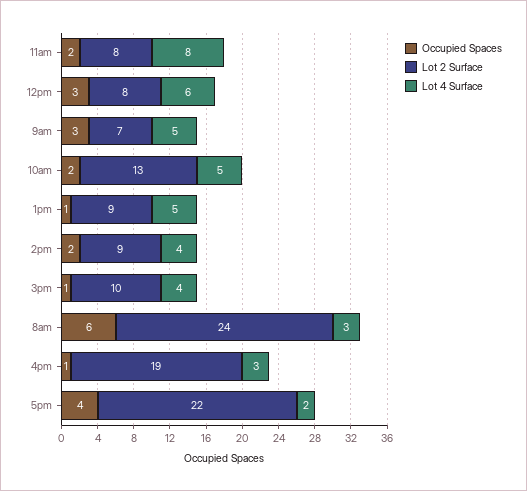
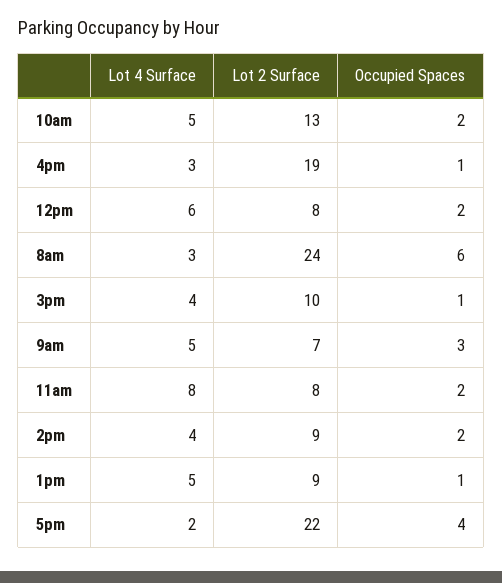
  {
    "Occupied Spaces": {
      "11am": 2,
-     "12pm": 3,
+     "12pm": 2,
      "9am": 3,
      "10am": 2,
      "1pm": 1,
      "2pm": 2,
      "3pm": 1,
      "8am": 6,
      "4pm": 1,
      "5pm": 4
    },
    "Lot 2 Surface": {
      "11am": 8,
      "12pm": 8,
      "9am": 7,
      "10am": 13,
      "1pm": 9,
      "2pm": 9,
      "3pm": 10,
      "8am": 24,
      "4pm": 19,
      "5pm": 22
    },
    "Lot 4 Surface": {
      "11am": 8,
      "12pm": 6,
      "9am": 5,
      "10am": 5,
      "1pm": 5,
      "2pm": 4,
      "3pm": 4,
      "8am": 3,
      "4pm": 3,
      "5pm": 2
    }
  }

